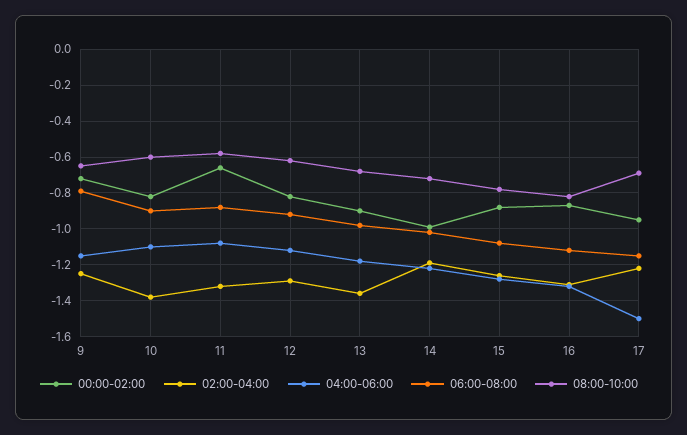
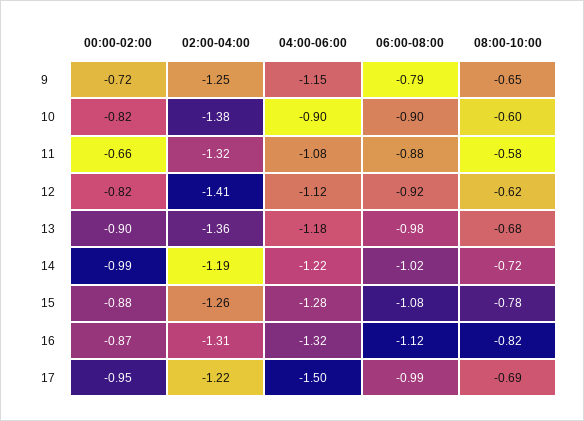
  {
    "00:00-02:00": {
      "9": -0.72,
      "10": -0.82,
      "11": -0.66,
      "12": -0.82,
      "13": -0.9,
      "14": -0.99,
      "15": -0.88,
      "16": -0.87,
      "17": -0.95
    },
    "02:00-04:00": {
      "9": -1.25,
      "10": -1.38,
      "11": -1.32,
-     "12": -1.3,
+     "12": -1.41,
      "13": -1.36,
      "14": -1.19,
      "15": -1.26,
      "16": -1.31,
      "17": -1.22
    },
    "04:00-06:00": {
      "9": -1.15,
-     "10": -1.1,
+     "10": -0.9,
      "11": -1.08,
      "12": -1.12,
      "13": -1.18,
      "14": -1.22,
      "15": -1.28,
      "16": -1.32,
      "17": -1.5
    },
    "06:00-08:00": {
      "9": -0.79,
      "10": -0.9,
      "11": -0.88,
      "12": -0.92,
      "13": -0.98,
      "14": -1.02,
      "15": -1.08,
      "16": -1.12,
-     "17": -1.15
+     "17": -0.99
    },
    "08:00-10:00": {
      "9": -0.65,
      "10": -0.6,
      "11": -0.58,
      "12": -0.62,
      "13": -0.68,
      "14": -0.72,
      "15": -0.78,
      "16": -0.82,
      "17": -0.69
    }
  }

